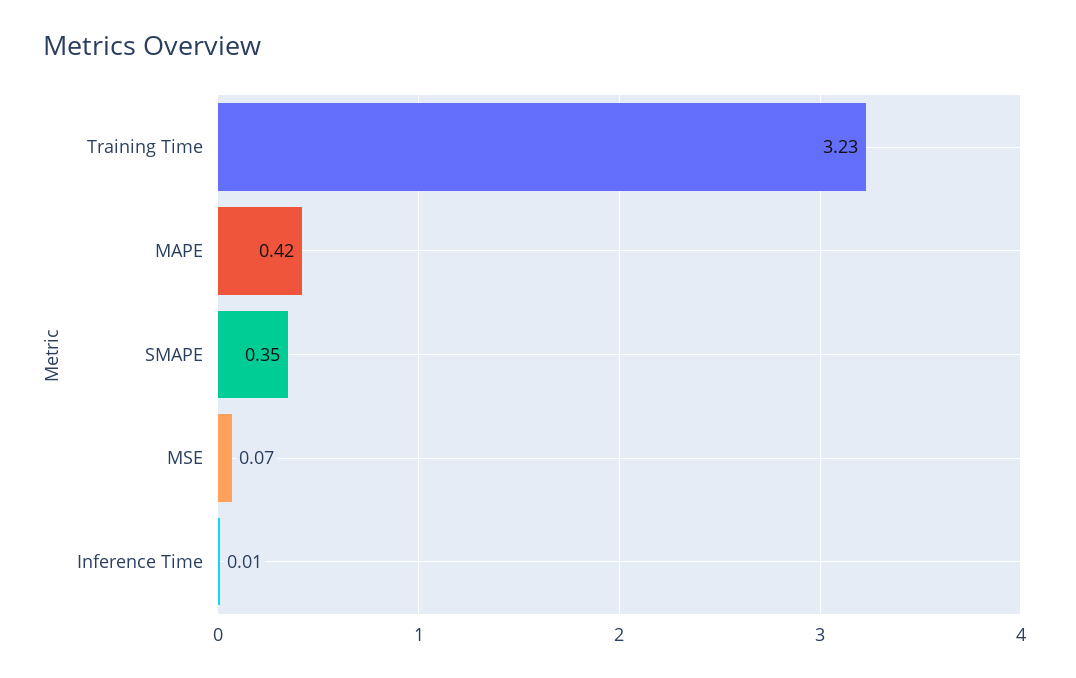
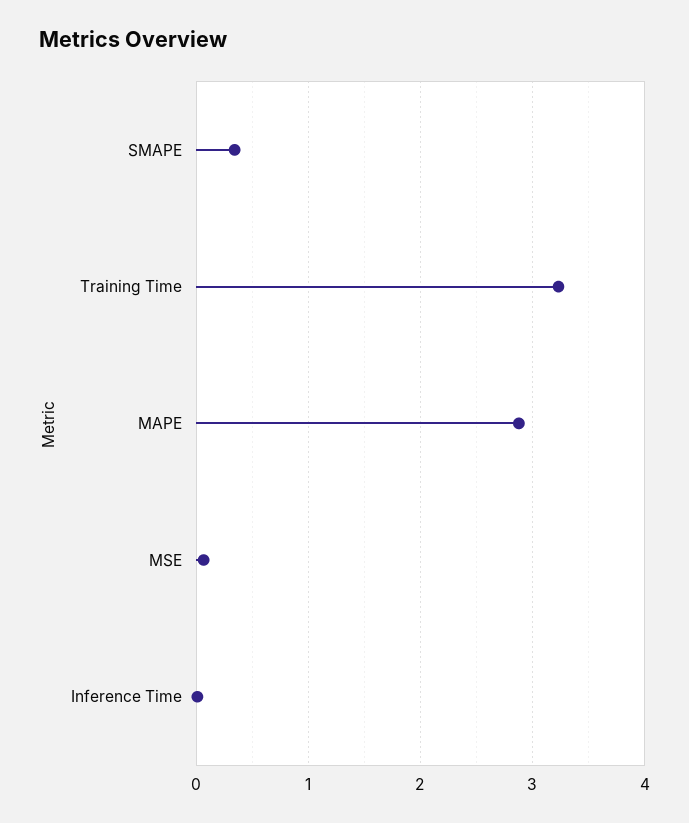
  {
    "Training Time": 3.23,
-   "MAPE": 0.42,
+   "MAPE": 2.9,
    "SMAPE": 0.35,
    "MSE": 0.07,
    "Inference Time": 0.01
  }

